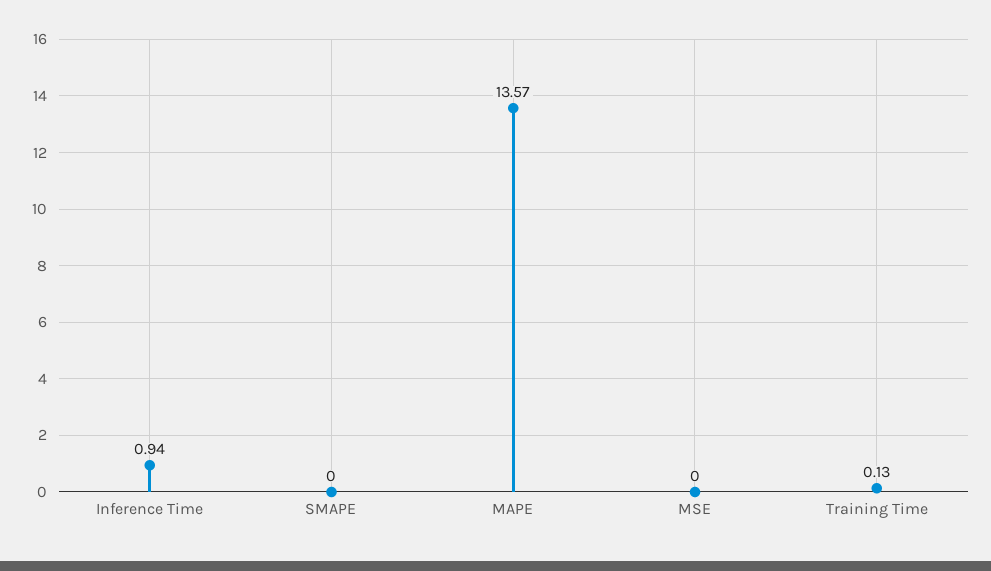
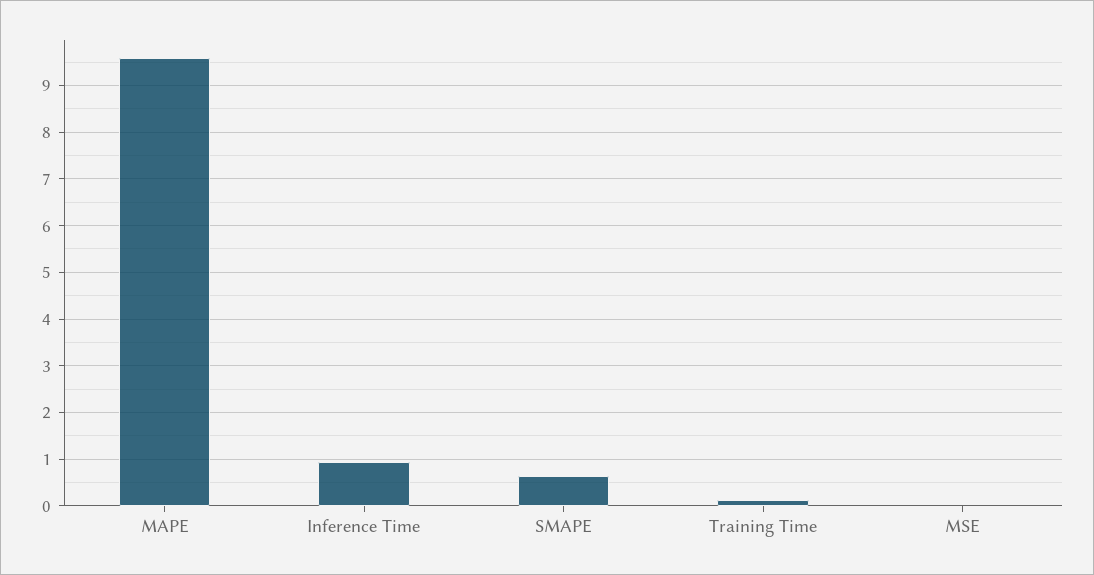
  {
    "Inference Time": 0.94,
-   "SMAPE": 0,
+   "SMAPE": 0.6,
-   "MAPE": 13.57,
+   "MAPE": 9.6,
    "MSE": 0,
    "Training Time": 0.13
  }

